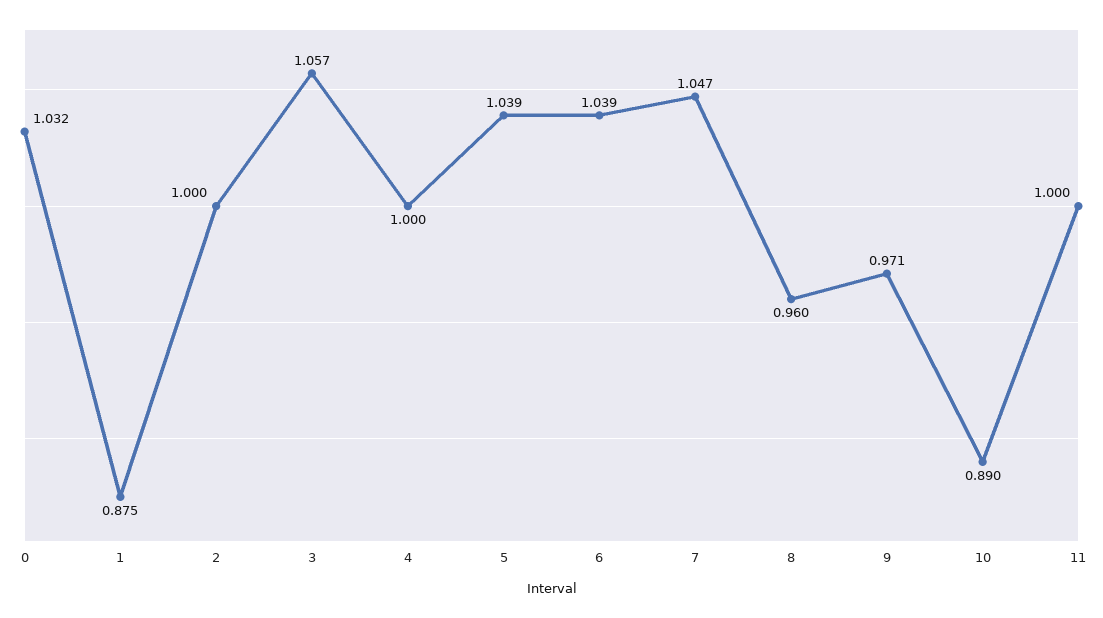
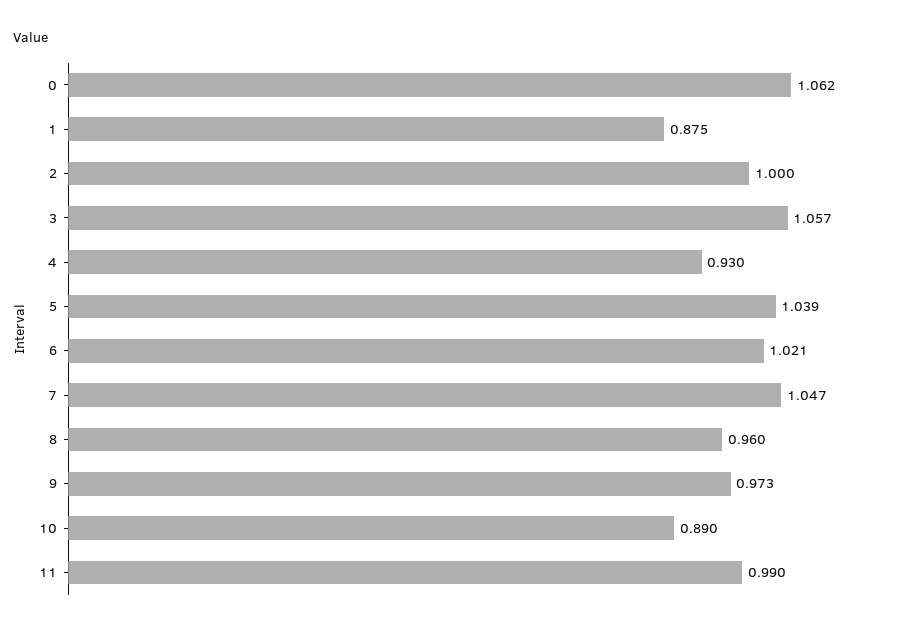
  {
-   "0": 1.032,
+   "0": 1.062,
    "1": 0.875,
    "2": 1,
    "3": 1.057,
-   "4": 1,
+   "4": 0.93,
    "5": 1.039,
-   "6": 1.039,
+   "6": 1.021,
    "7": 1.047,
    "8": 0.96,
-   "9": 0.971,
+   "9": 0.973,
    "10": 0.89,
-   "11": 1
+   "11": 0.99
  }

